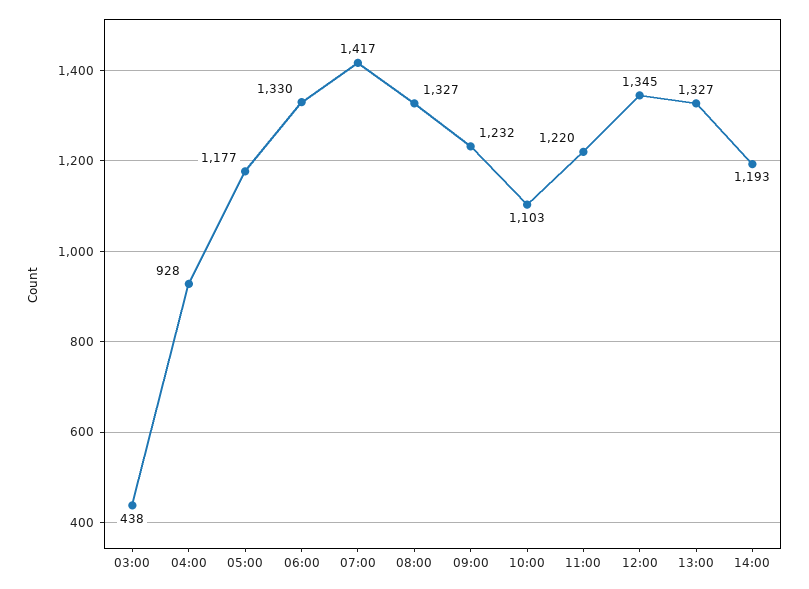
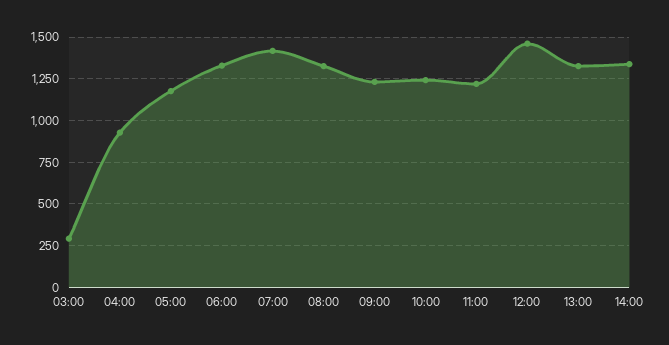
  {
-   "03:00": 438,
+   "03:00": 300,
    "04:00": 928,
    "05:00": 1177,
    "06:00": 1330,
    "07:00": 1417,
    "08:00": 1327,
    "09:00": 1232,
-   "10:00": 1103,
+   "10:00": 1250,
    "11:00": 1220,
-   "12:00": 1345,
+   "12:00": 1450,
    "13:00": 1327,
-   "14:00": 1193
+   "14:00": 1350
  }

